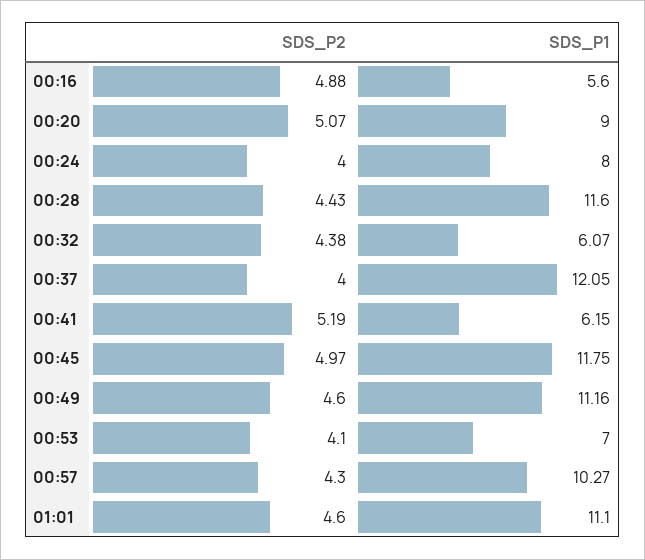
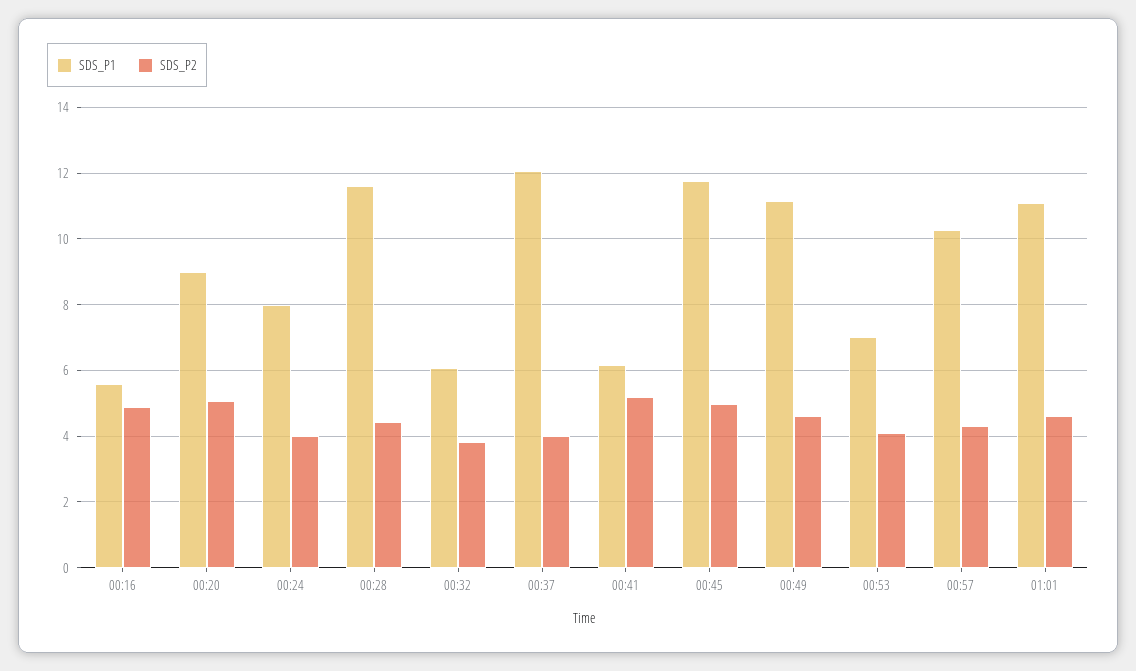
  {
    "SDS_P2": {
      "00:16": 4.88,
      "00:20": 5.07,
      "00:24": 4,
      "00:28": 4.43,
-     "00:32": 4.38,
+     "00:32": 3.8,
      "00:37": 4,
      "00:41": 5.19,
      "00:45": 4.97,
      "00:49": 4.6,
      "00:53": 4.1,
      "00:57": 4.3,
      "01:01": 4.6
    },
    "SDS_P1": {
      "00:16": 5.6,
      "00:20": 9,
      "00:24": 8,
      "00:28": 11.6,
      "00:32": 6.07,
      "00:37": 12.05,
      "00:41": 6.15,
      "00:45": 11.75,
      "00:49": 11.16,
      "00:53": 7,
      "00:57": 10.27,
      "01:01": 11.1
    }
  }

